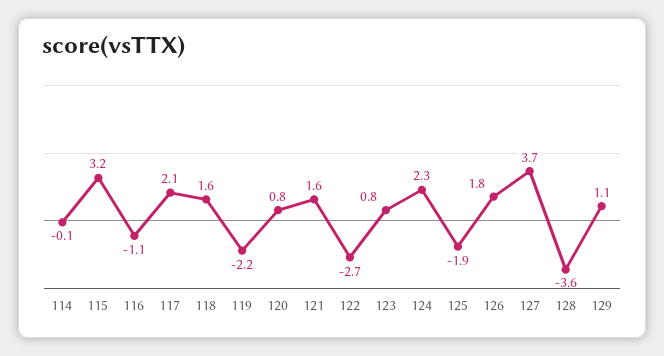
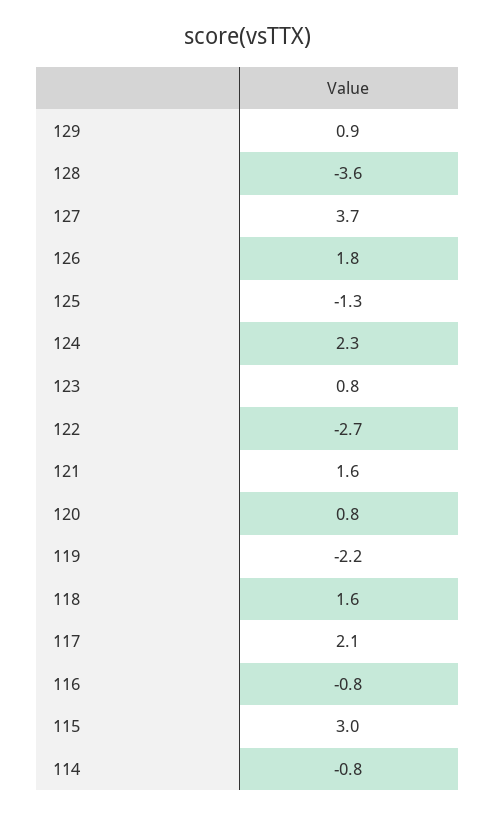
  {
-   "114": -0.1,
+   "114": -0.8,
-   "115": 3.2,
+   "115": 3,
-   "116": -1.1,
+   "116": -0.8,
    "117": 2.1,
    "118": 1.6,
    "119": -2.2,
    "120": 0.8,
    "121": 1.6,
    "122": -2.7,
    "123": 0.8,
    "124": 2.3,
-   "125": -1.9,
+   "125": -1.3,
    "126": 1.8,
    "127": 3.7,
    "128": -3.6,
-   "129": 1.1
+   "129": 0.9
  }

